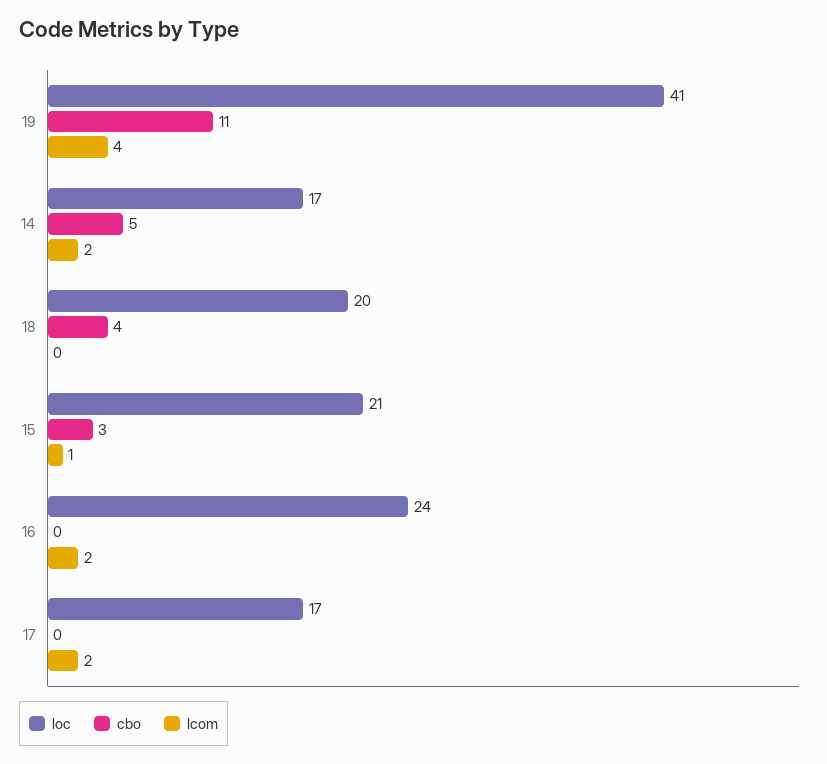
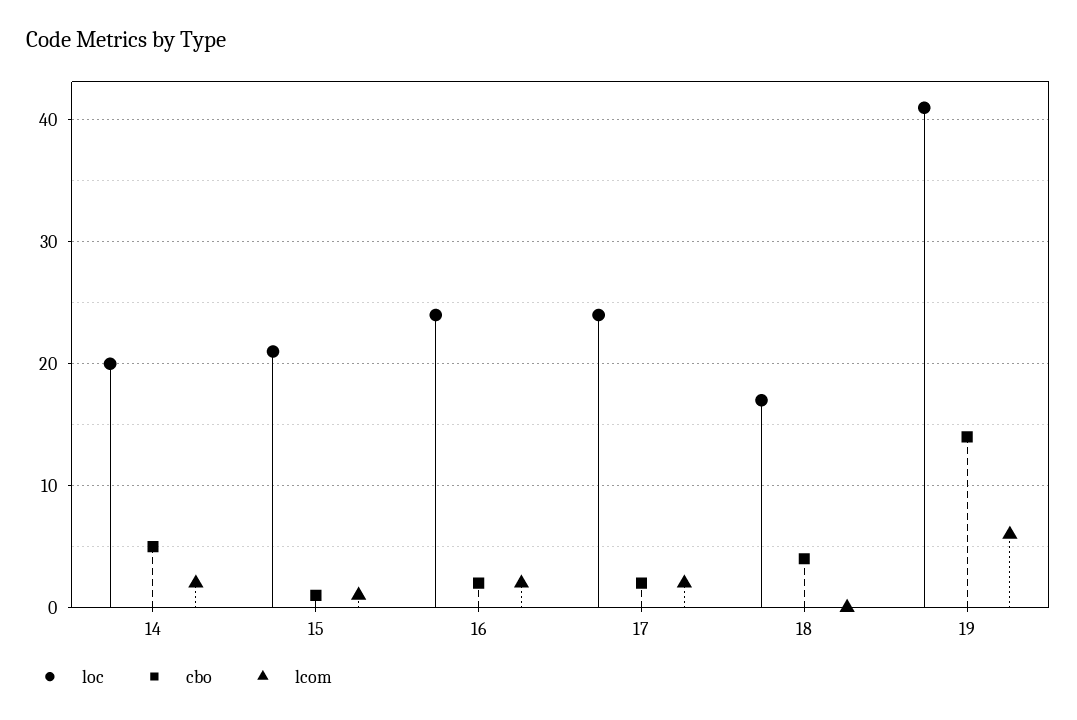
  {
    "loc": {
      "19": 41,
-     "14": 17,
+     "14": 20,
-     "18": 20,
+     "18": 17,
      "15": 21,
      "16": 24,
-     "17": 17
+     "17": 24
    },
    "cbo": {
-     "19": 11,
+     "19": 14,
      "14": 5,
      "18": 4,
-     "15": 3,
+     "15": 1,
-     "16": 0,
+     "16": 2,
-     "17": 0
+     "17": 2
    },
    "lcom": {
-     "19": 4,
+     "19": 6,
      "14": 2,
      "18": 0,
      "15": 1,
      "16": 2,
      "17": 2
    }
  }

